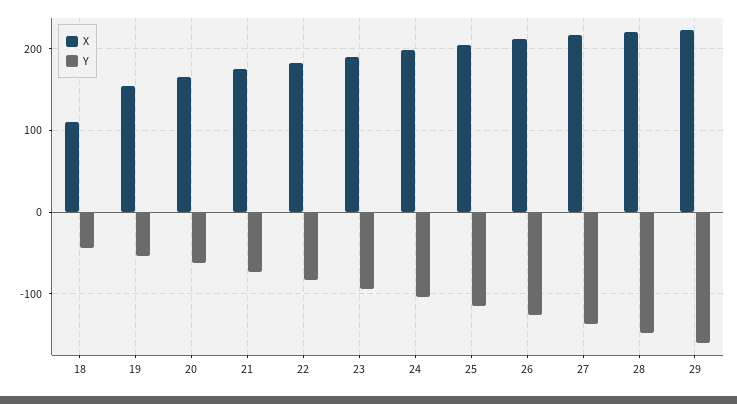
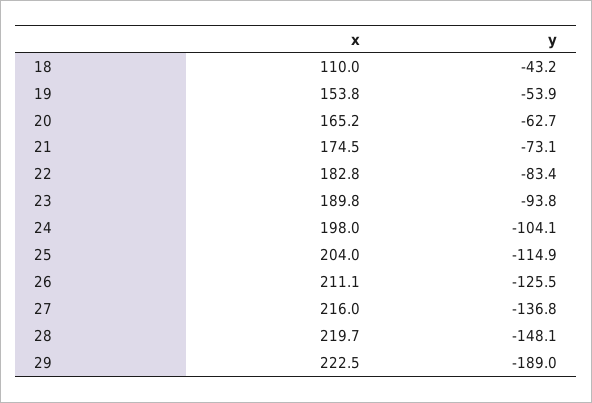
  {
    "X": {
      "18": 110,
      "19": 153.8,
      "20": 165.2,
      "21": 174.5,
      "22": 182.8,
      "23": 189.8,
      "24": 198,
      "25": 204,
      "26": 211.1,
      "27": 216,
      "28": 219.7,
      "29": 222.5
    },
    "Y": {
      "18": -43.2,
      "19": -53.9,
      "20": -62.7,
      "21": -73.1,
      "22": -83.4,
      "23": -93.8,
      "24": -104.1,
      "25": -114.9,
      "26": -125.5,
      "27": -136.8,
      "28": -148.1,
-     "29": -160
+     "29": -189
    }
  }

